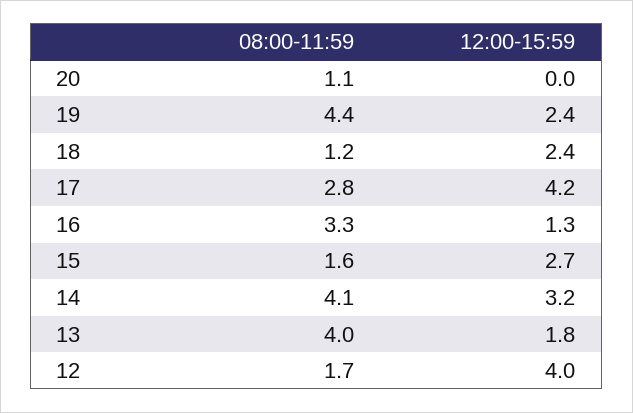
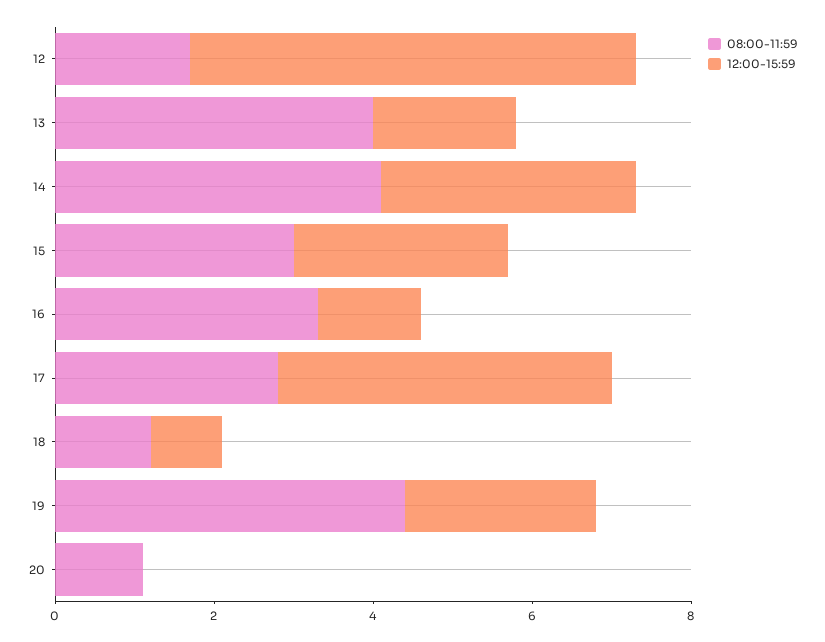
  {
    "08:00-11:59": {
      "20": 1.1,
      "19": 4.4,
      "18": 1.2,
      "17": 2.8,
      "16": 3.3,
-     "15": 1.6,
+     "15": 3,
      "14": 4.1,
      "13": 4,
      "12": 1.7
    },
    "12:00-15:59": {
      "20": 0,
      "19": 2.4,
-     "18": 2.4,
+     "18": 1,
      "17": 4.2,
      "16": 1.3,
      "15": 2.7,
      "14": 3.2,
      "13": 1.8,
-     "12": 4
+     "12": 5.5
    }
  }

